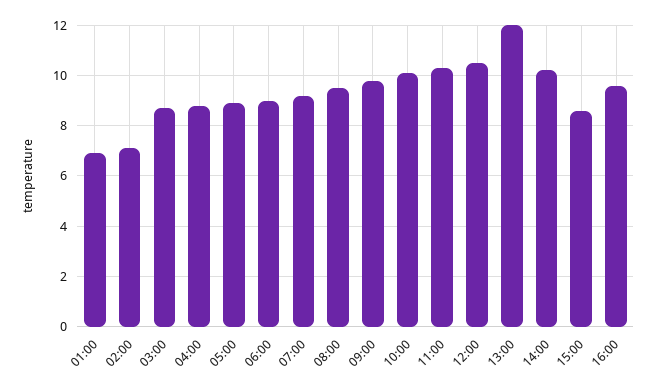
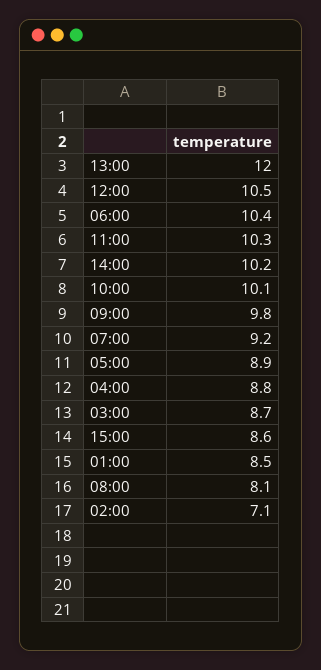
  {
-   "01:00": 7,
+   "01:00": 8.5,
    "02:00": 7.1,
    "03:00": 8.7,
    "04:00": 8.8,
    "05:00": 8.9,
-   "06:00": 9,
+   "06:00": 10.4,
    "07:00": 9.2,
-   "08:00": 9.5,
+   "08:00": 8.1,
    "09:00": 9.8,
    "10:00": 10.1,
    "11:00": 10.3,
    "12:00": 10.5,
    "13:00": 12,
    "14:00": 10.2,
-   "15:00": 8.6,
+   "15:00": 8.6
-   "16:00": 9.5
  }

